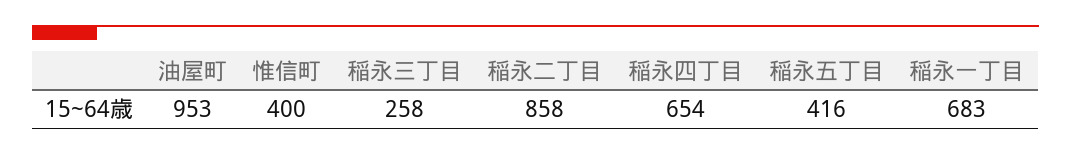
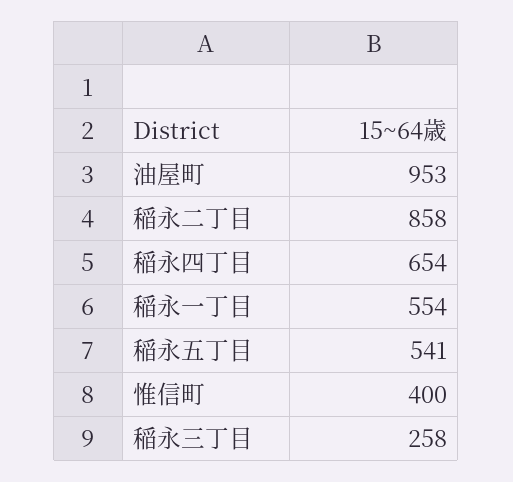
  {
    "油屋町": 953,
    "惟信町": 400,
    "稲永三丁目": 258,
    "稲永二丁目": 858,
    "稲永四丁目": 654,
-   "稲永五丁目": 416,
+   "稲永五丁目": 541,
-   "稲永一丁目": 683
+   "稲永一丁目": 554
  }

